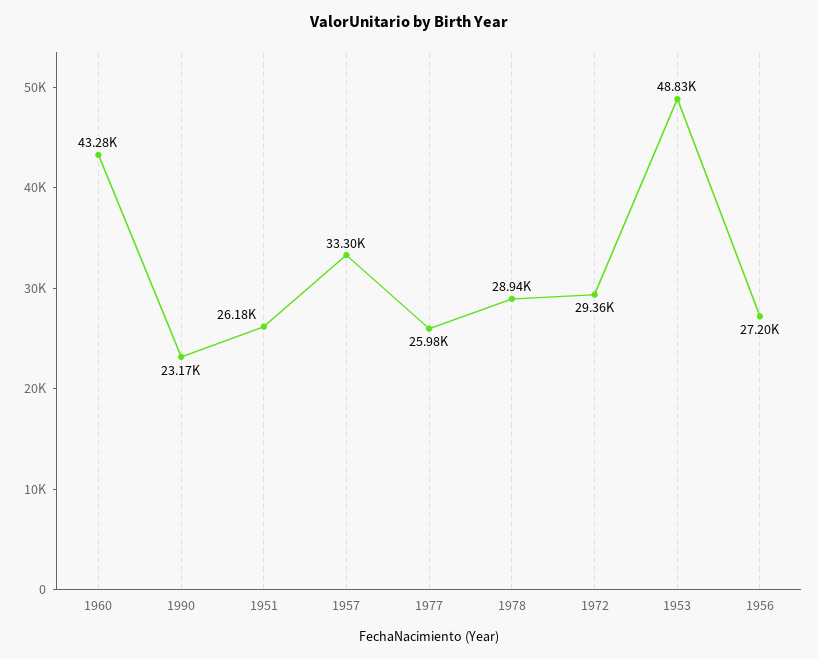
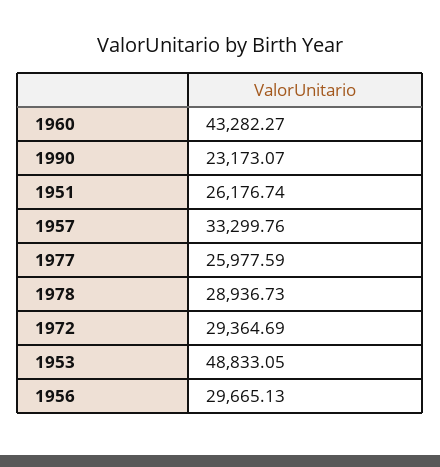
  {
    "1960": 43282.27,
    "1990": 23173.07,
    "1951": 26176.74,
    "1957": 33299.76,
    "1977": 25977.59,
    "1978": 28936.73,
    "1972": 29364.69,
    "1953": 48833.05,
-   "1956": 27200
+   "1956": 29665.13
  }

